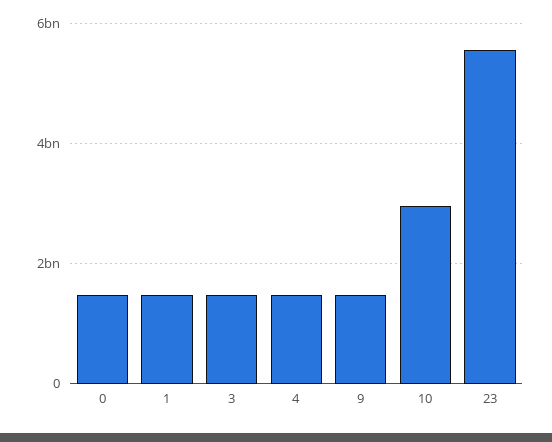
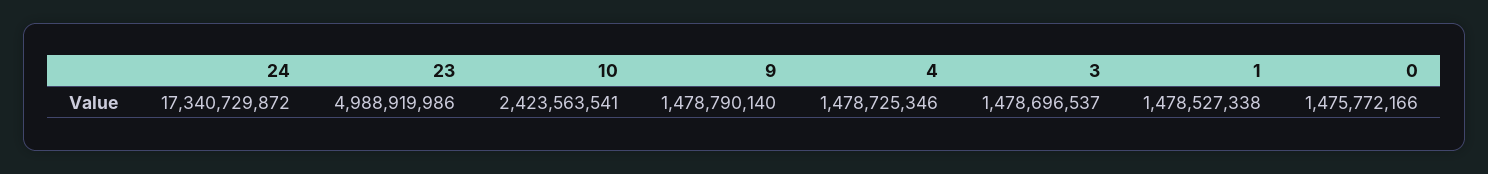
  {
    "0": 1475772166,
    "1": 1478527338,
    "3": 1478696537,
    "4": 1478725346,
    "9": 1478790140,
-   "10": 3000000000,
+   "10": 2423563541,
-   "23": 5600000000
+   "23": 4988919986,
+   "24": 17340729872
  }

